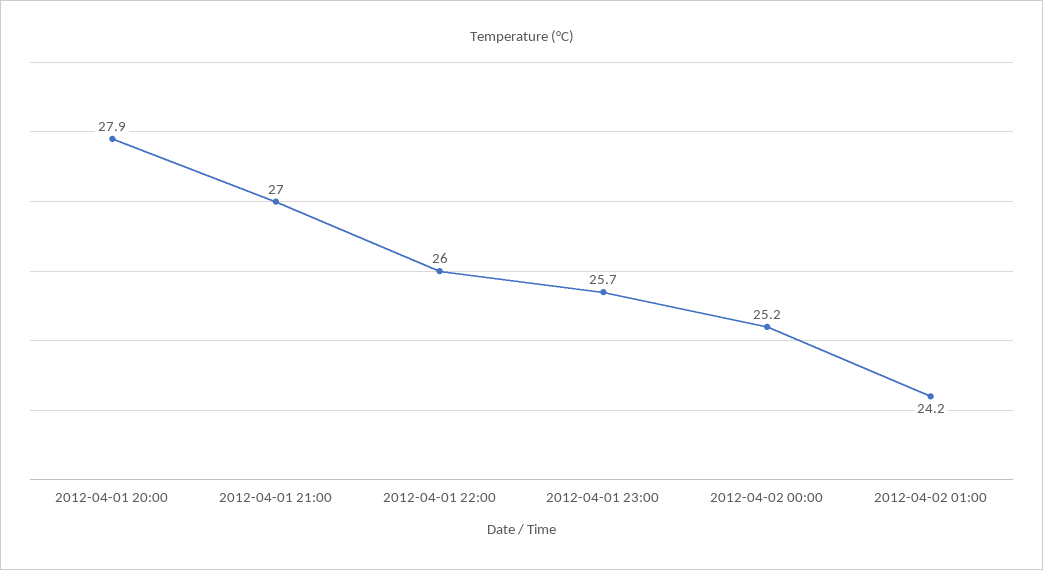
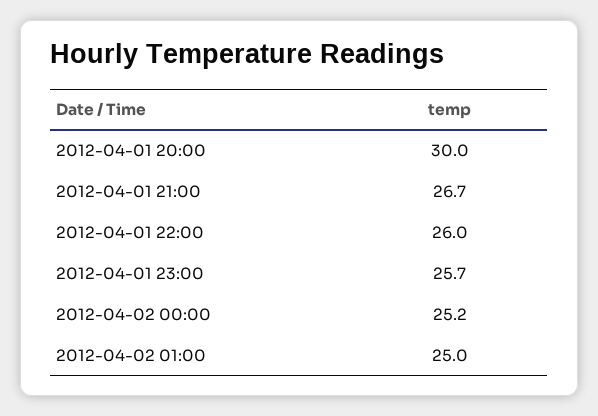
  {
-   "2012-04-01 20:00": 27.9,
+   "2012-04-01 20:00": 30,
-   "2012-04-01 21:00": 27,
+   "2012-04-01 21:00": 26.7,
    "2012-04-01 22:00": 26,
    "2012-04-01 23:00": 25.7,
    "2012-04-02 00:00": 25.2,
-   "2012-04-02 01:00": 24.2
+   "2012-04-02 01:00": 25
  }

